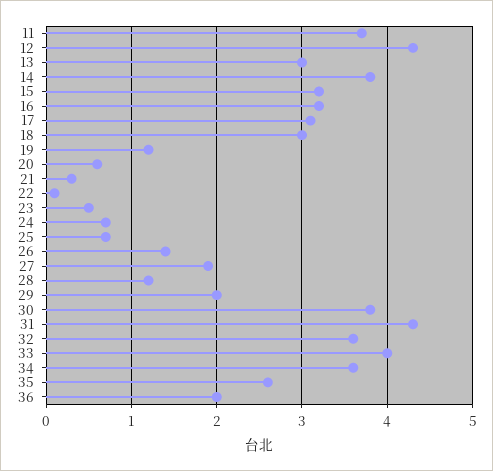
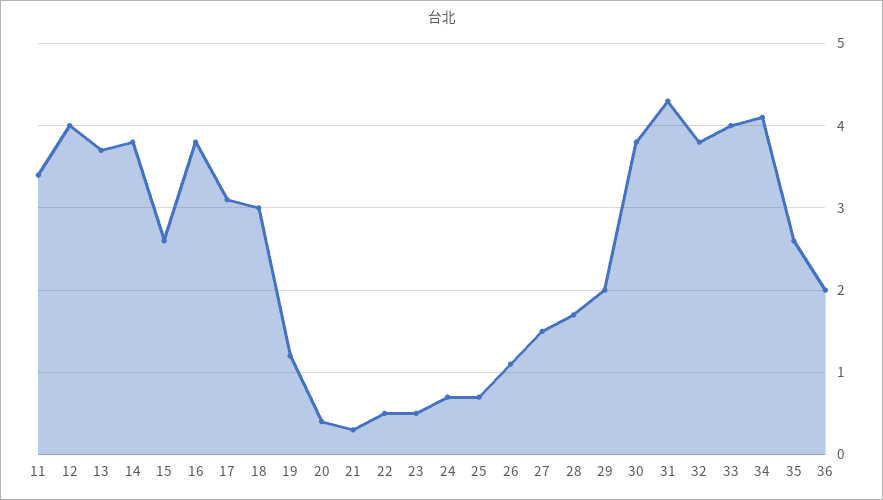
  {
-   "11": 3.7,
+   "11": 3.4,
-   "12": 4.3,
+   "12": 4,
-   "13": 3,
+   "13": 3.7,
    "14": 3.8,
-   "15": 3.2,
+   "15": 2.6,
-   "16": 3.2,
+   "16": 3.8,
    "17": 3.1,
    "18": 3,
    "19": 1.2,
-   "20": 0.6,
+   "20": 0.4,
    "21": 0.3,
-   "22": 0.1,
+   "22": 0.5,
    "23": 0.5,
    "24": 0.7,
    "25": 0.7,
-   "26": 1.4,
+   "26": 1.1,
-   "27": 1.9,
+   "27": 1.5,
-   "28": 1.2,
+   "28": 1.7,
    "29": 2,
    "30": 3.8,
    "31": 4.3,
-   "32": 3.6,
+   "32": 3.8,
    "33": 4,
-   "34": 3.6,
+   "34": 4.1,
    "35": 2.6,
    "36": 2
  }

